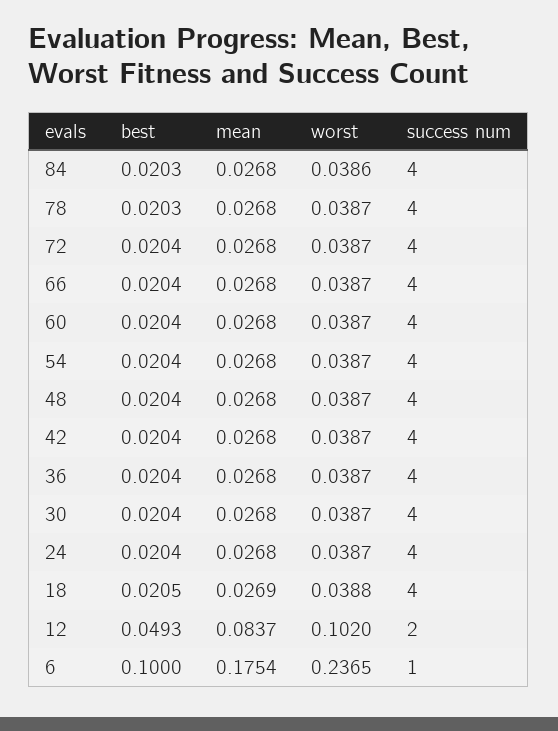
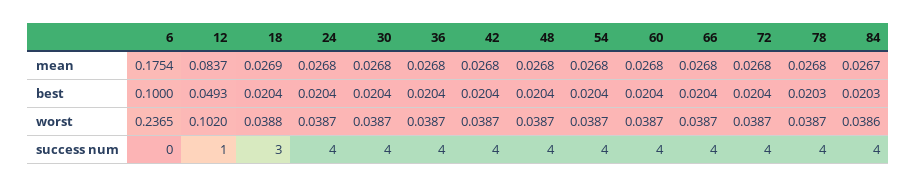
  {
    "best": {
      "84": 0.0203,
      "78": 0.0203,
      "72": 0.0204,
      "66": 0.0204,
      "60": 0.0204,
      "54": 0.0204,
      "48": 0.0204,
      "42": 0.0204,
      "36": 0.0204,
      "30": 0.0204,
      "24": 0.0204,
-     "18": 0.0205,
+     "18": 0.0204,
      "12": 0.0493,
      "6": 0.1
    },
    "mean": {
-     "84": 0.0268,
+     "84": 0.0267,
      "78": 0.0268,
      "72": 0.0268,
      "66": 0.0268,
      "60": 0.0268,
      "54": 0.0268,
      "48": 0.0268,
      "42": 0.0268,
      "36": 0.0268,
      "30": 0.0268,
      "24": 0.0268,
      "18": 0.0269,
      "12": 0.0837,
      "6": 0.1754
    },
    "worst": {
      "84": 0.0386,
      "78": 0.0387,
      "72": 0.0387,
      "66": 0.0387,
      "60": 0.0387,
      "54": 0.0387,
      "48": 0.0387,
      "42": 0.0387,
      "36": 0.0387,
      "30": 0.0387,
      "24": 0.0387,
      "18": 0.0388,
      "12": 0.102,
      "6": 0.2365
    },
    "success num": {
      "84": 4,
      "78": 4,
      "72": 4,
      "66": 4,
      "60": 4,
      "54": 4,
      "48": 4,
      "42": 4,
      "36": 4,
      "30": 4,
      "24": 4,
-     "18": 4,
+     "18": 3,
-     "12": 2,
+     "12": 1,
-     "6": 1
+     "6": 0
    }
  }

